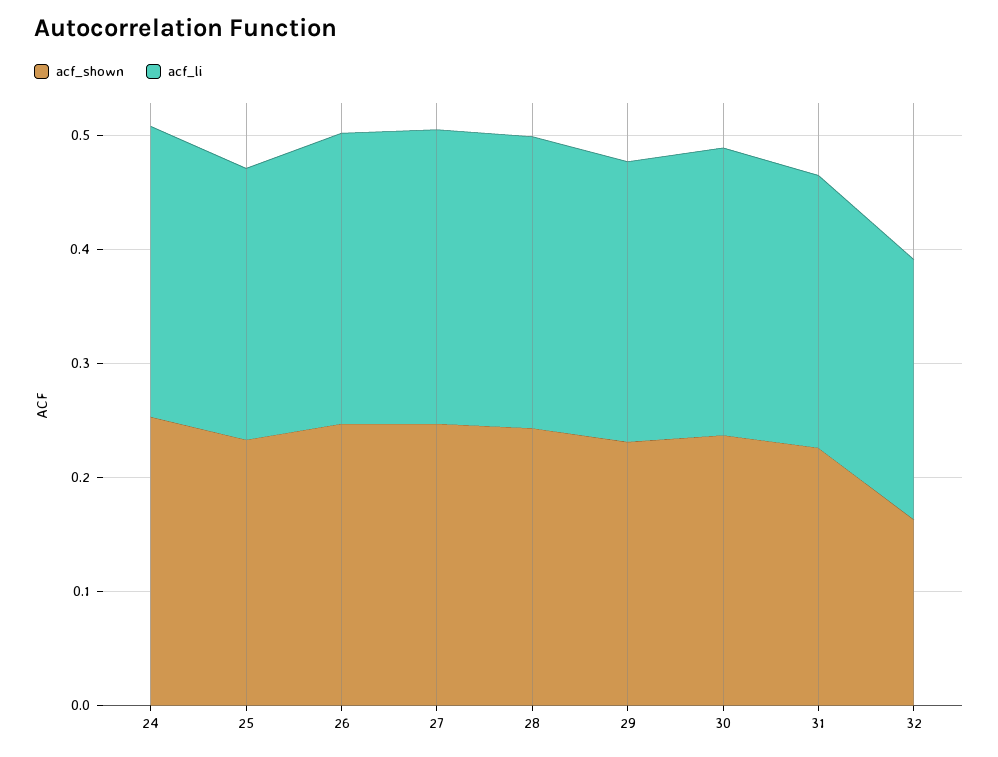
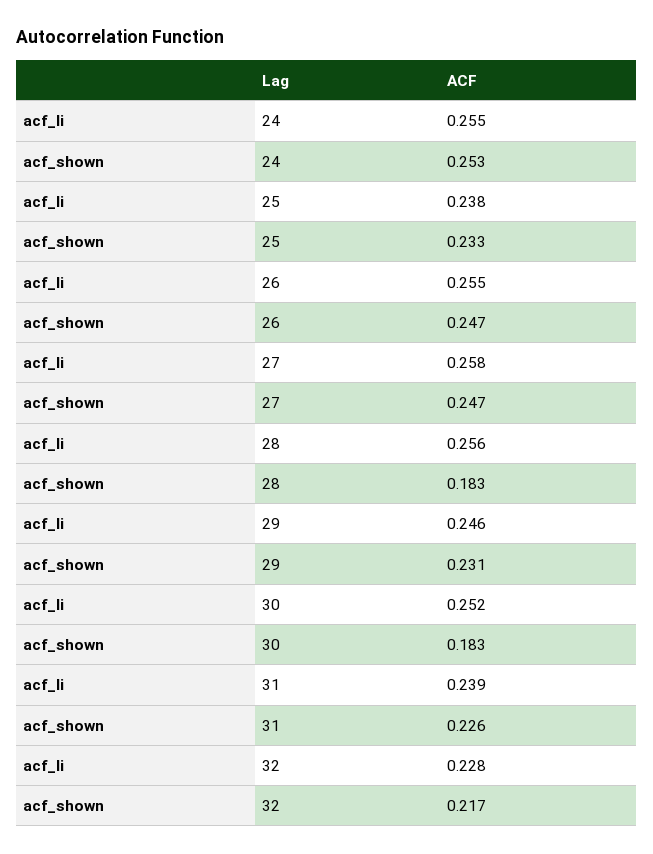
  {
    "acf_shown": {
      "24": 0.253,
      "25": 0.233,
      "26": 0.247,
      "27": 0.247,
-     "28": 0.24,
+     "28": 0.183,
      "29": 0.231,
-     "30": 0.24,
+     "30": 0.183,
      "31": 0.226,
-     "32": 0.16
+     "32": 0.217
    },
    "acf_li": {
      "24": 0.255,
      "25": 0.238,
      "26": 0.255,
      "27": 0.258,
      "28": 0.256,
      "29": 0.246,
      "30": 0.252,
      "31": 0.239,
      "32": 0.228
    }
  }

